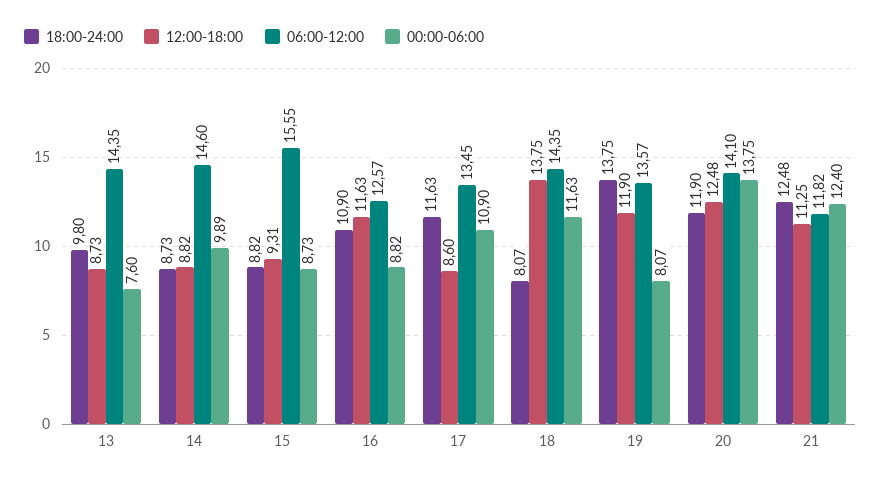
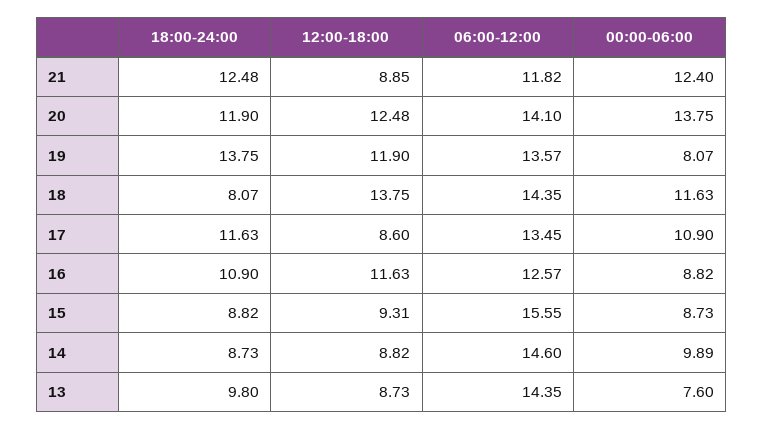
  {
    "18:00-24:00": {
      "13": 9.8,
      "14": 8.73,
      "15": 8.82,
      "16": 10.9,
      "17": 11.63,
      "18": 8.07,
      "19": 13.75,
      "20": 11.9,
      "21": 12.48
    },
    "12:00-18:00": {
      "13": 8.73,
      "14": 8.82,
      "15": 9.31,
      "16": 11.63,
      "17": 8.6,
      "18": 13.75,
      "19": 11.9,
      "20": 12.48,
-     "21": 11.25
+     "21": 8.85
    },
    "06:00-12:00": {
      "13": 14.35,
      "14": 14.6,
      "15": 15.55,
      "16": 12.57,
      "17": 13.45,
      "18": 14.35,
      "19": 13.57,
      "20": 14.1,
      "21": 11.82
    },
    "00:00-06:00": {
      "13": 7.6,
      "14": 9.89,
      "15": 8.73,
      "16": 8.82,
      "17": 10.9,
      "18": 11.63,
      "19": 8.07,
      "20": 13.75,
      "21": 12.4
    }
  }

